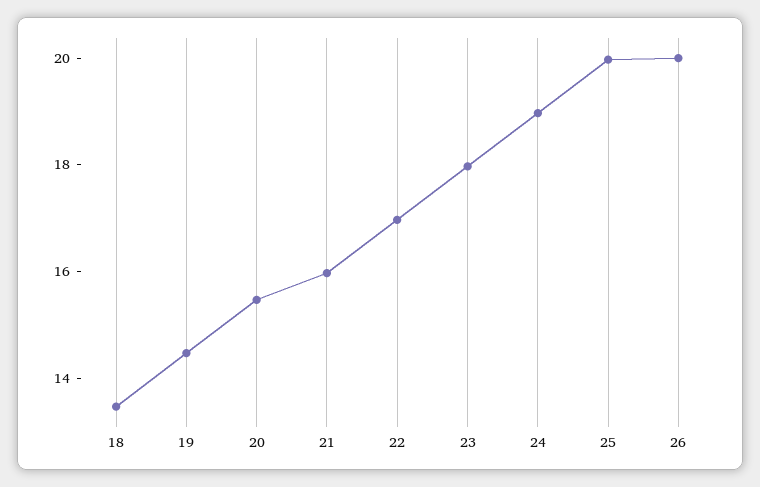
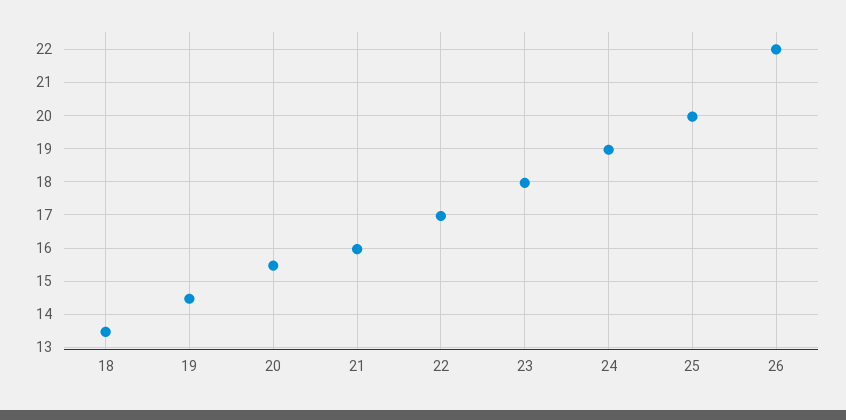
  {
    "18": 13.4,
    "19": 14.4,
    "20": 15.4,
    "21": 16,
    "22": 17,
    "23": 18,
    "24": 19,
    "25": 20,
-   "26": 20
+   "26": 22
  }

